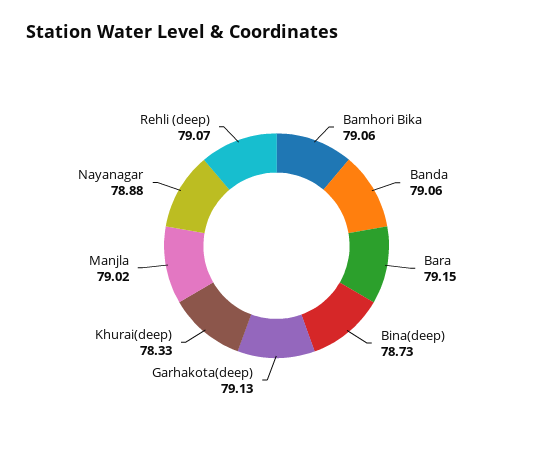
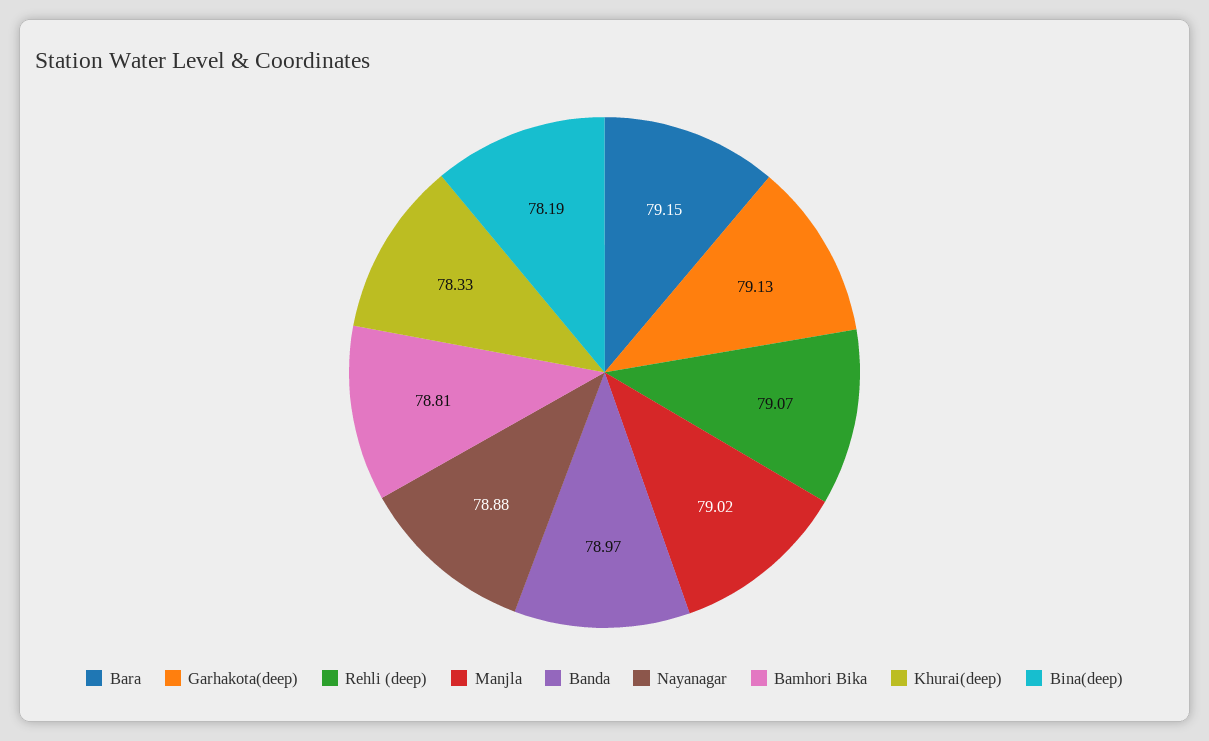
  {
-   "Bamhori Bika": 79.06,
+   "Bamhori Bika": 78.81,
-   "Banda": 79.06,
+   "Banda": 78.97,
    "Bara": 79.15,
-   "Bina(deep)": 78.73,
+   "Bina(deep)": 78.19,
    "Garhakota(deep)": 79.13,
    "Khurai(deep)": 78.33,
    "Manjla": 79.02,
    "Nayanagar": 78.88,
    "Rehli (deep)": 79.07
  }

